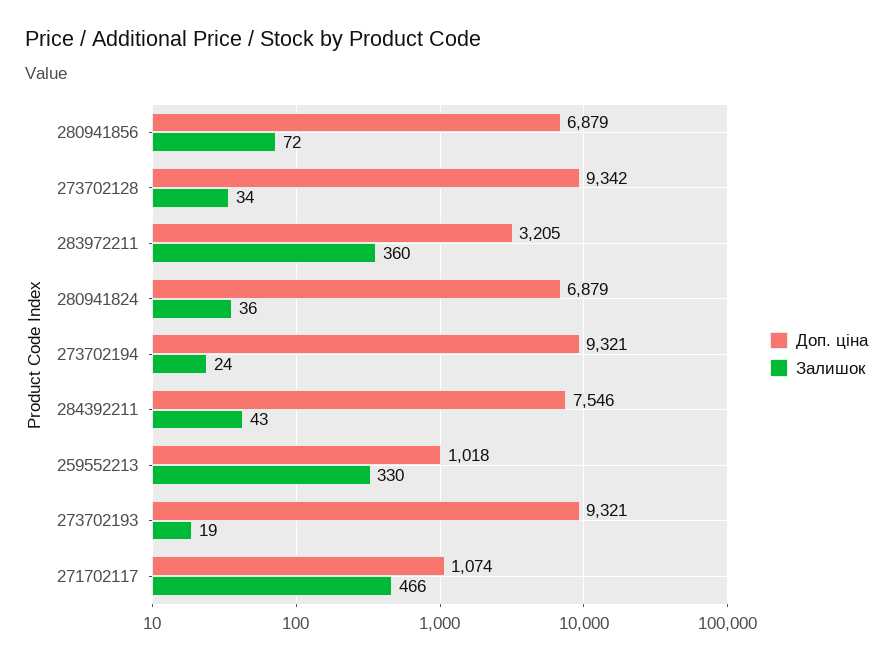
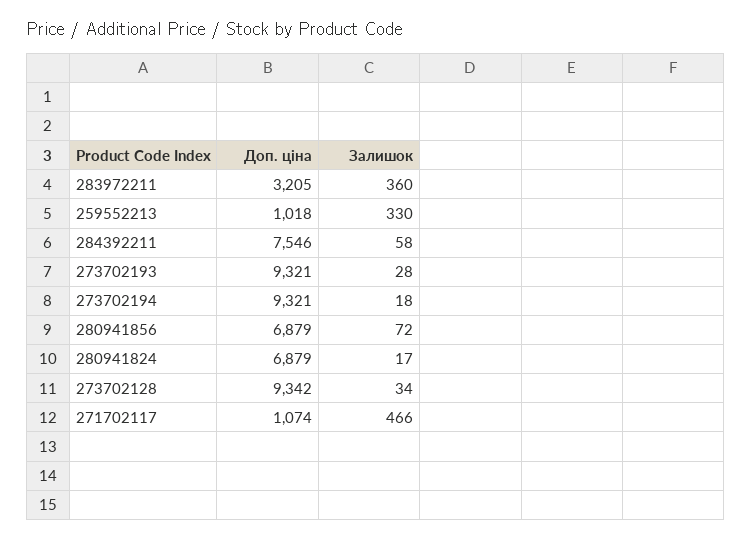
  {
    "Доп. ціна": {
      "280941856": 6879,
      "273702128": 9342,
      "283972211": 3205,
      "280941824": 6879,
      "273702194": 9321,
      "284392211": 7546,
      "259552213": 1018,
      "273702193": 9321,
      "271702117": 1074
    },
    "Залишок": {
      "280941856": 72,
      "273702128": 34,
      "283972211": 360,
-     "280941824": 36,
+     "280941824": 17,
-     "273702194": 24,
+     "273702194": 18,
-     "284392211": 43,
+     "284392211": 58,
      "259552213": 330,
-     "273702193": 19,
+     "273702193": 28,
      "271702117": 466
    }
  }

